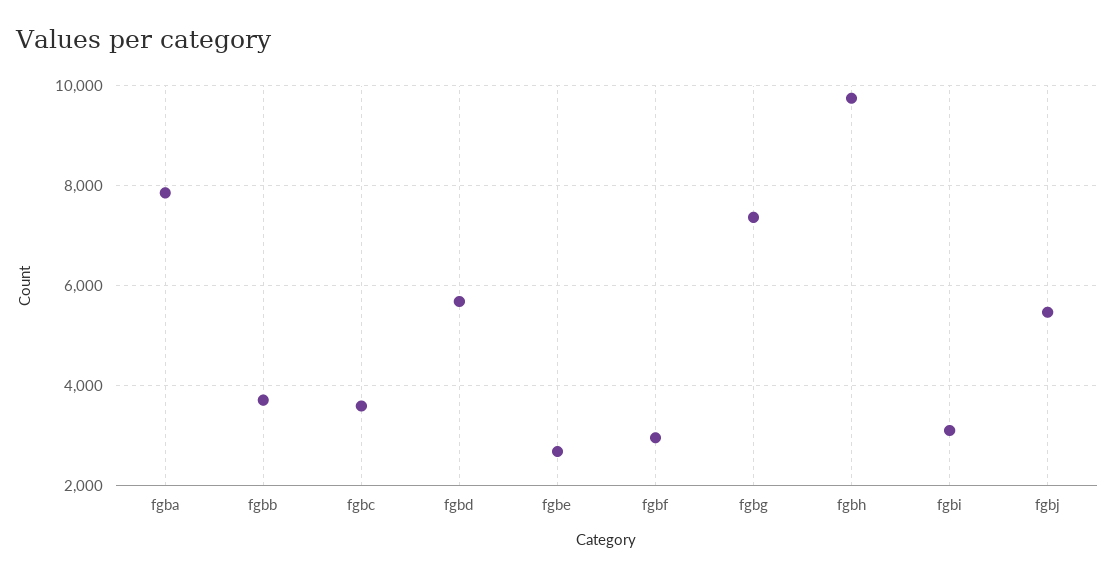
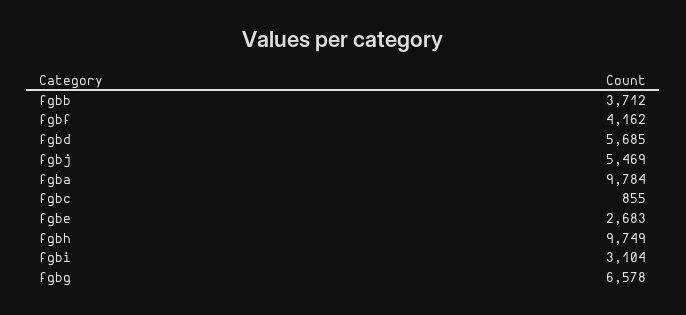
  {
-   "fgba": 7800,
+   "fgba": 9784,
    "fgbb": 3712,
-   "fgbc": 3600,
+   "fgbc": 855,
    "fgbd": 5685,
    "fgbe": 2683,
-   "fgbf": 3000,
+   "fgbf": 4162,
-   "fgbg": 7400,
+   "fgbg": 6578,
    "fgbh": 9749,
    "fgbi": 3104,
    "fgbj": 5469
  }

